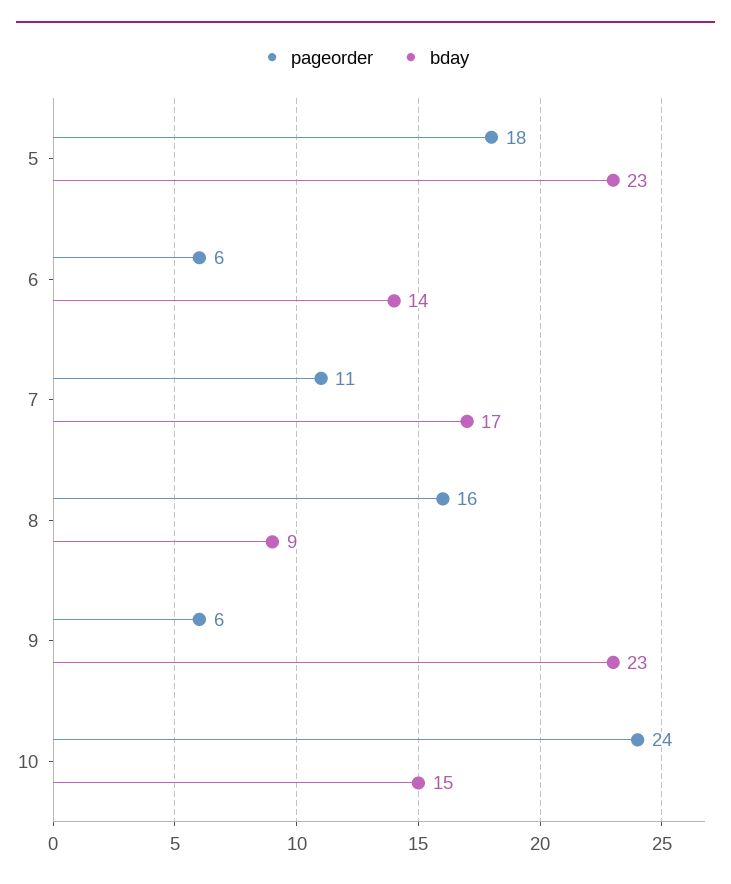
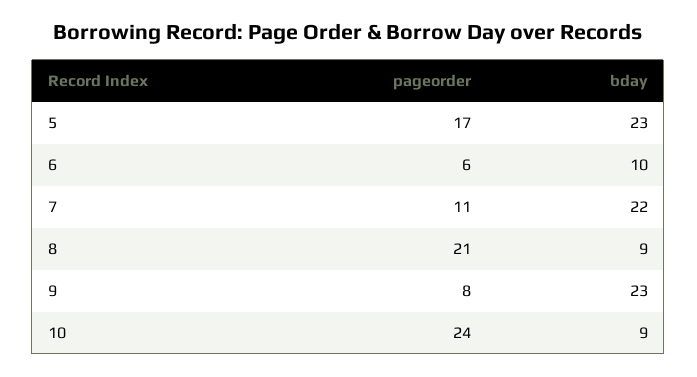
  {
    "pageorder": {
-     "5": 18,
+     "5": 17,
      "6": 6,
      "7": 11,
-     "8": 16,
+     "8": 21,
-     "9": 6,
+     "9": 8,
      "10": 24
    },
    "bday": {
      "5": 23,
-     "6": 14,
+     "6": 10,
-     "7": 17,
+     "7": 22,
      "8": 9,
      "9": 23,
-     "10": 15
+     "10": 9
    }
  }

